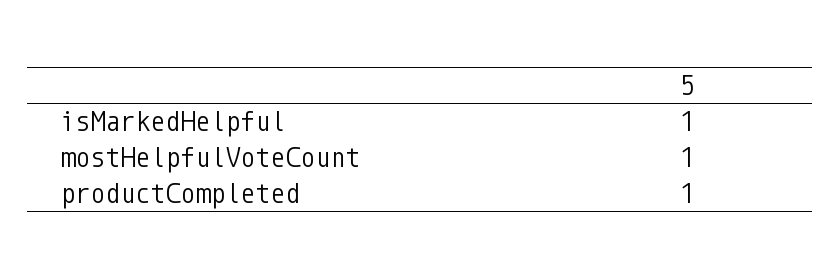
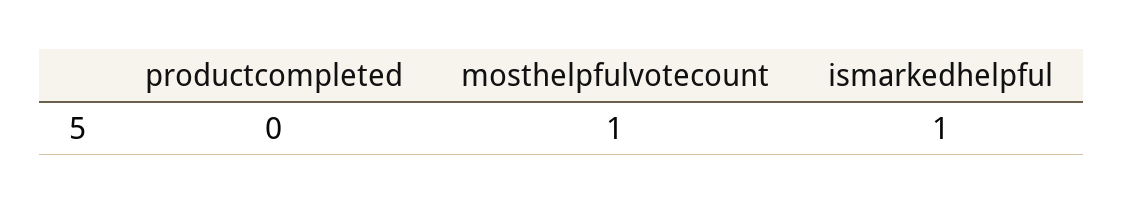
  {
    "isMarkedHelpful": 1,
    "mostHelpfulVoteCount": 1,
-   "productCompleted": 1
+   "productCompleted": 0
  }

